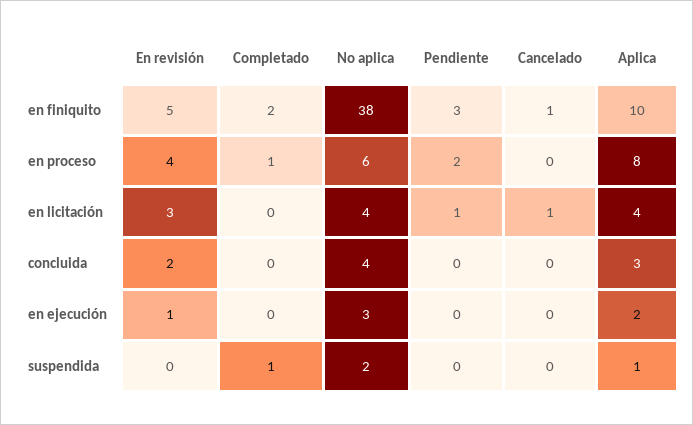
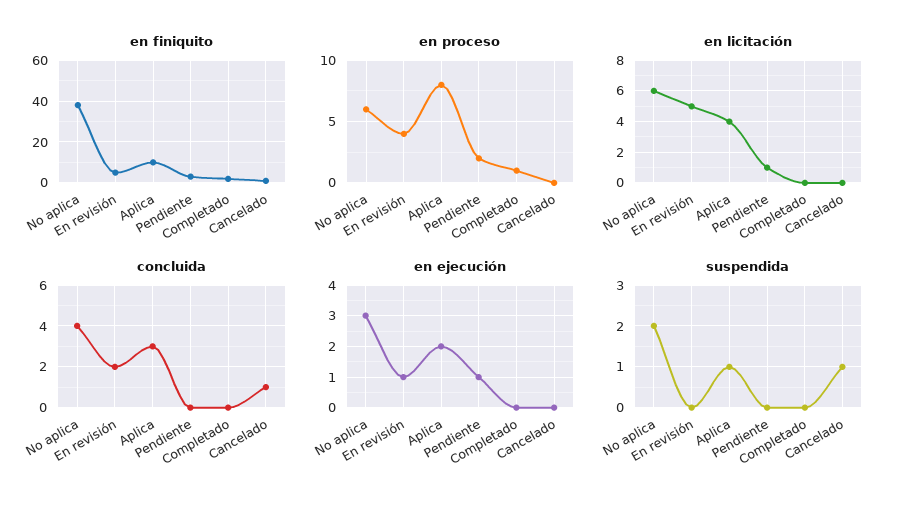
  {
    "en finiquito": {
      "En revisión": 5,
      "Completado": 2,
      "No aplica": 38,
      "Pendiente": 3,
      "Cancelado": 1,
      "Aplica": 10
    },
    "en proceso": {
      "En revisión": 4,
      "Completado": 1,
      "No aplica": 6,
      "Pendiente": 2,
      "Cancelado": 0,
      "Aplica": 8
    },
    "en licitación": {
-     "En revisión": 3,
+     "En revisión": 5,
      "Completado": 0,
-     "No aplica": 4,
+     "No aplica": 6,
      "Pendiente": 1,
-     "Cancelado": 1,
+     "Cancelado": 0,
      "Aplica": 4
    },
    "concluida": {
      "En revisión": 2,
      "Completado": 0,
      "No aplica": 4,
      "Pendiente": 0,
-     "Cancelado": 0,
+     "Cancelado": 1,
      "Aplica": 3
    },
    "en ejecución": {
      "En revisión": 1,
      "Completado": 0,
      "No aplica": 3,
-     "Pendiente": 0,
+     "Pendiente": 1,
      "Cancelado": 0,
      "Aplica": 2
    },
    "suspendida": {
      "En revisión": 0,
-     "Completado": 1,
+     "Completado": 0,
      "No aplica": 2,
      "Pendiente": 0,
-     "Cancelado": 0,
+     "Cancelado": 1,
      "Aplica": 1
    }
  }

